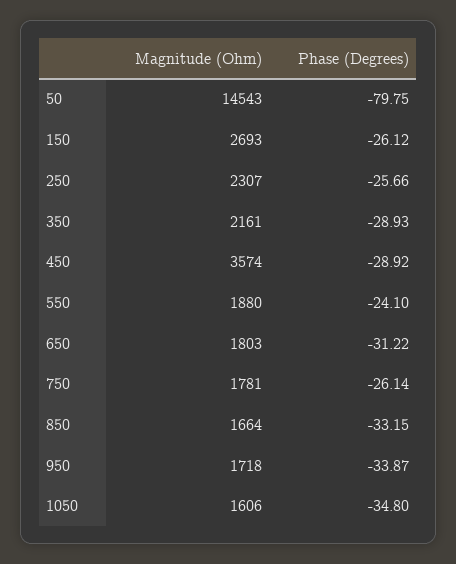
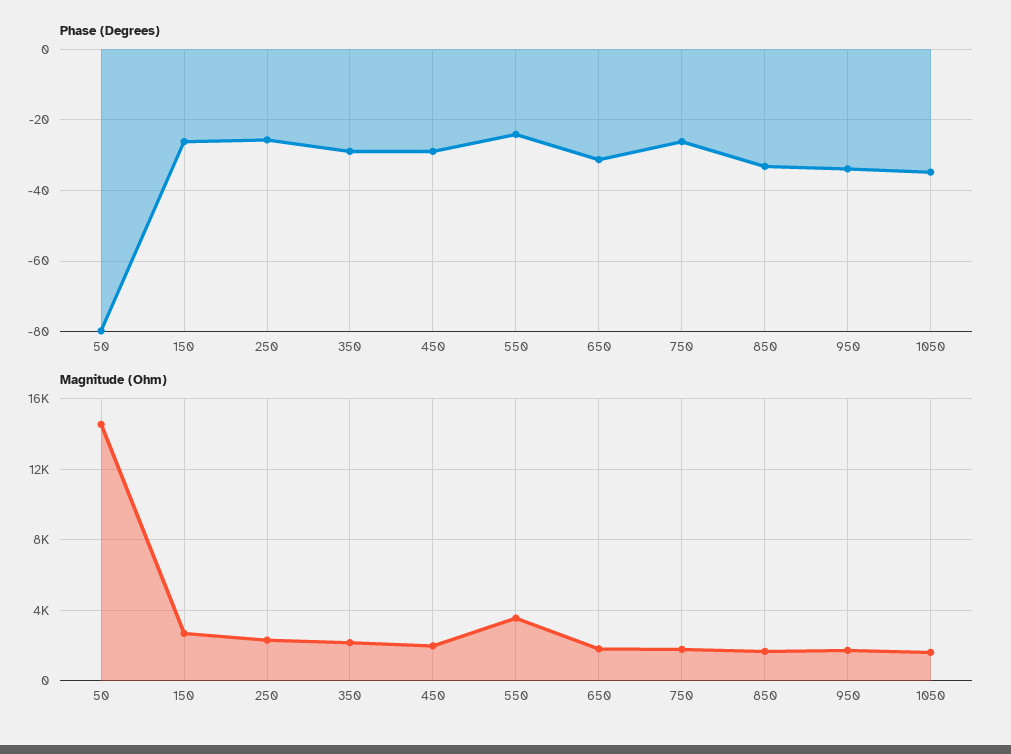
  {
    "Magnitude (Ohm)": {
      "50": 14543,
      "150": 2693,
      "250": 2307,
      "350": 2161,
-     "450": 3574,
+     "450": 2000,
-     "550": 1880,
+     "550": 3500,
      "650": 1803,
      "750": 1781,
      "850": 1664,
      "950": 1718,
      "1050": 1606
    },
    "Phase (Degrees)": {
      "50": -79.75,
      "150": -26.12,
      "250": -25.66,
      "350": -28.93,
      "450": -28.92,
      "550": -24.1,
      "650": -31.22,
      "750": -26.14,
      "850": -33.15,
      "950": -33.87,
      "1050": -34.8
    }
  }

